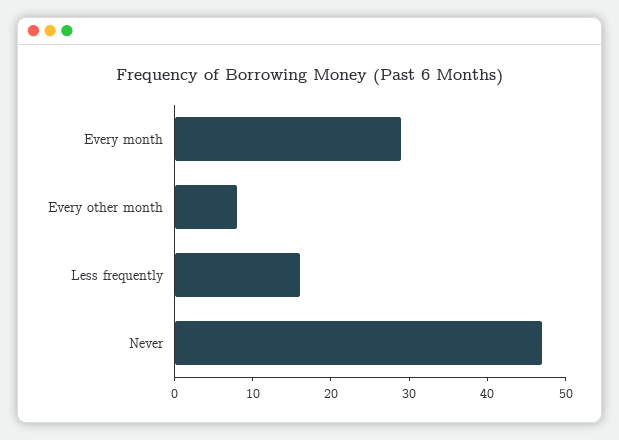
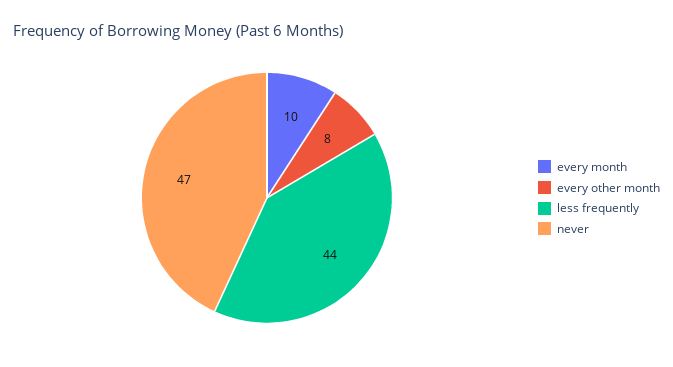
  {
-   "Every month": 30,
+   "Every month": 10,
    "Every other month": 8,
-   "Less frequently": 15,
+   "Less frequently": 44,
    "Never": 47
  }

